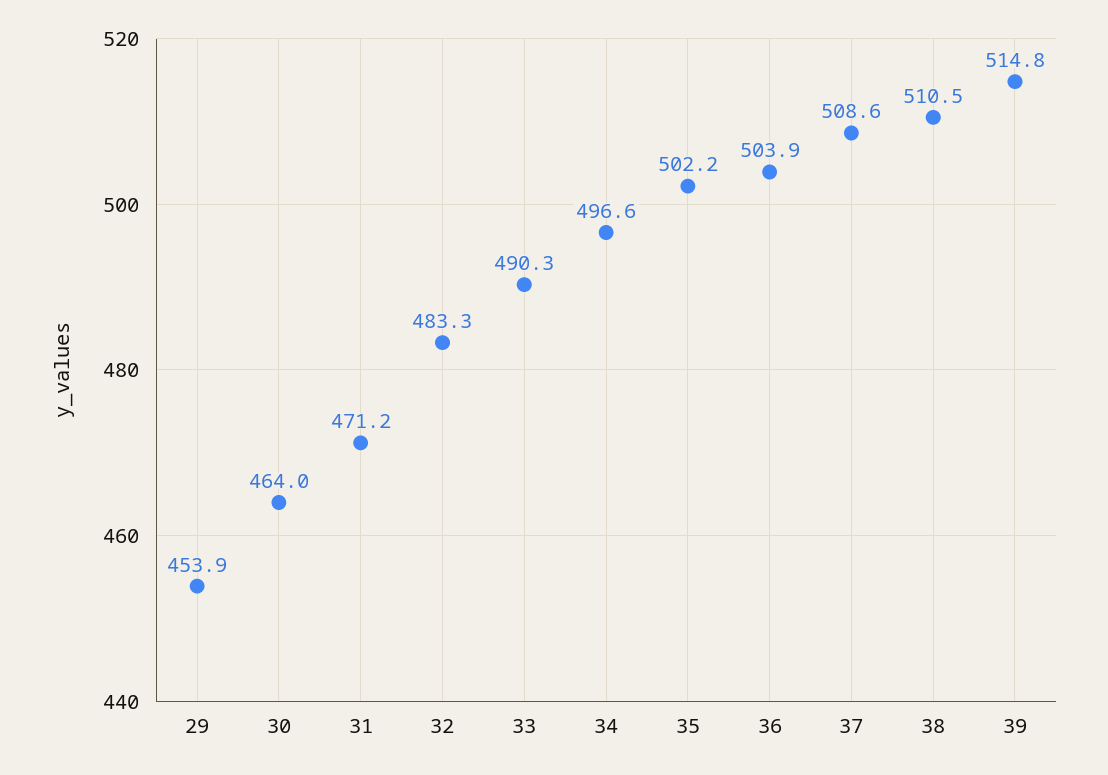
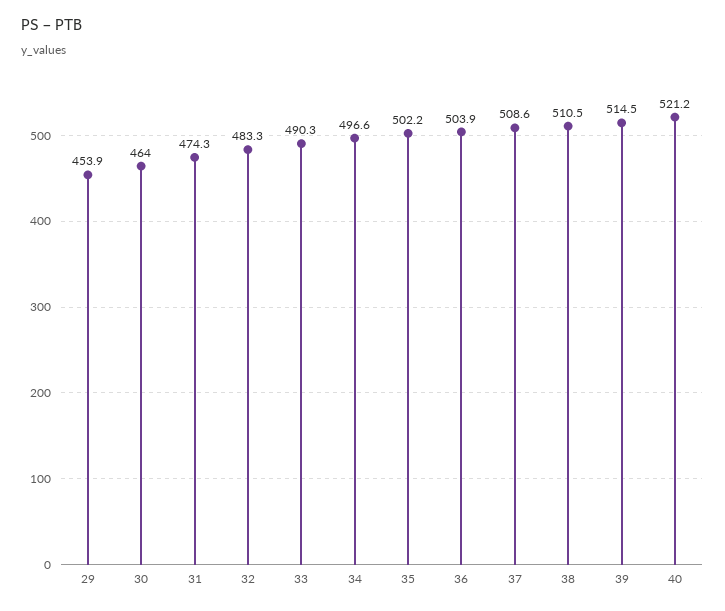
  {
    "29": 453.9,
    "30": 464,
-   "31": 471.2,
+   "31": 474.3,
    "32": 483.3,
    "33": 490.3,
    "34": 496.6,
    "35": 502.2,
    "36": 503.9,
    "37": 508.6,
    "38": 510.5,
-   "39": 514.8
+   "39": 514.5,
+   "40": 521.2
  }

